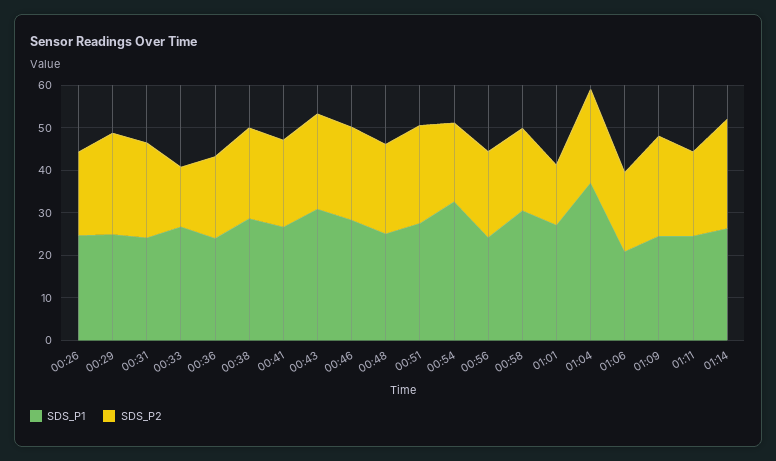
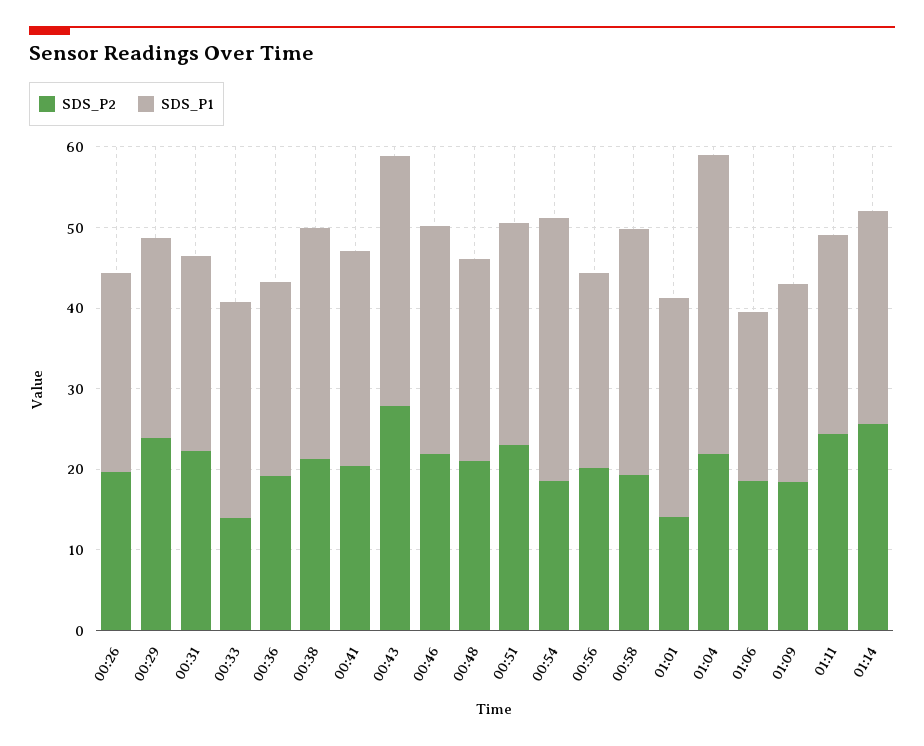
  {
    "SDS_P1": {
      "00:26": 24,
      "00:29": 24,
      "00:31": 24,
      "00:33": 26,
      "00:36": 24,
      "00:38": 28,
      "00:41": 26,
      "00:43": 30,
      "00:46": 28,
      "00:48": 26,
      "00:51": 28,
      "00:54": 32,
      "00:56": 24,
      "00:58": 30,
      "01:01": 28,
      "01:04": 38,
      "01:06": 20,
      "01:09": 24,
      "01:11": 24,
      "01:14": 26
    },
    "SDS_P2": {
      "00:26": 20,
      "00:29": 24,
      "00:31": 22,
      "00:33": 14,
      "00:36": 20,
      "00:38": 22,
      "00:41": 20,
-     "00:43": 22,
+     "00:43": 28,
      "00:46": 22,
      "00:48": 20,
      "00:51": 24,
      "00:54": 18,
      "00:56": 20,
      "00:58": 20,
      "01:01": 14,
      "01:04": 22,
      "01:06": 18,
-     "01:09": 24,
+     "01:09": 18,
-     "01:11": 20,
+     "01:11": 24,
      "01:14": 26
    }
  }

